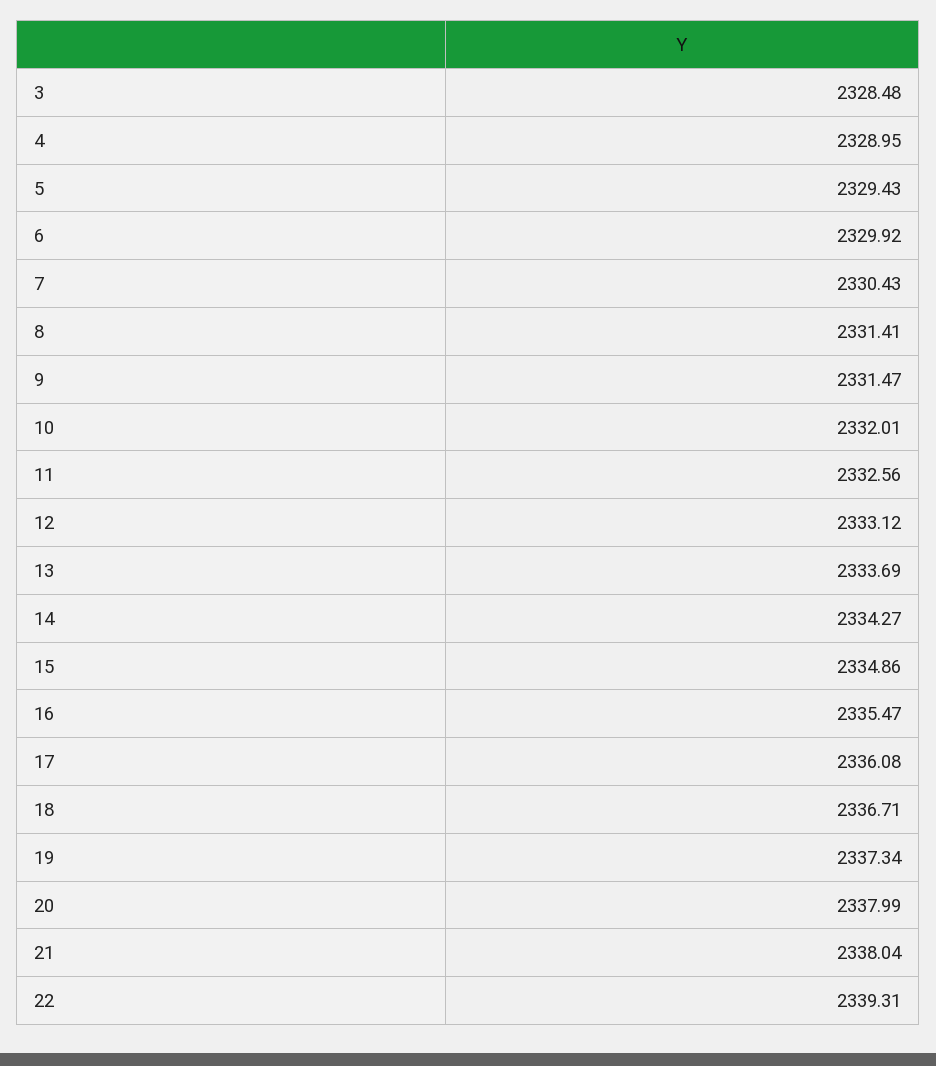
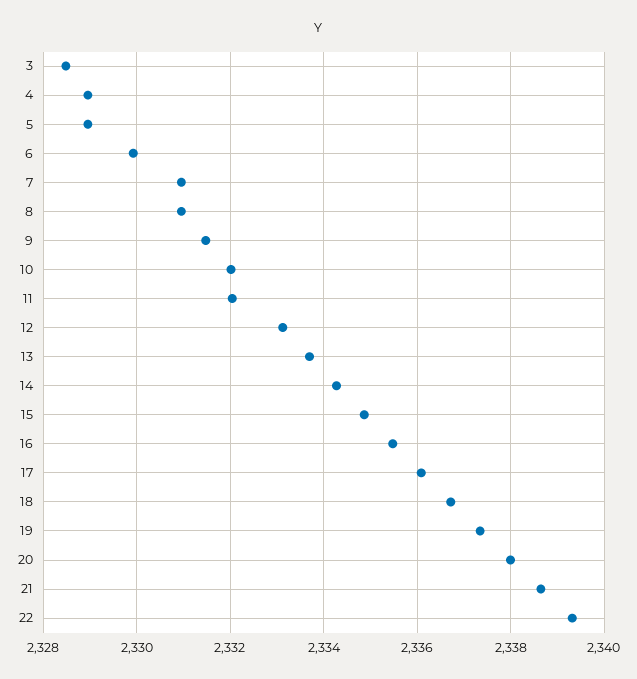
  {
    "3": 2328.48,
    "4": 2328.95,
-   "5": 2329.43,
+   "5": 2329,
    "6": 2329.92,
-   "7": 2330.43,
+   "7": 2331,
-   "8": 2331.41,
+   "8": 2331,
    "9": 2331.47,
    "10": 2332.01,
-   "11": 2332.56,
+   "11": 2332,
    "12": 2333.12,
    "13": 2333.69,
    "14": 2334.27,
    "15": 2334.86,
    "16": 2335.47,
    "17": 2336.08,
    "18": 2336.71,
    "19": 2337.34,
    "20": 2337.99,
-   "21": 2338.04,
+   "21": 2338.6,
    "22": 2339.31
  }

